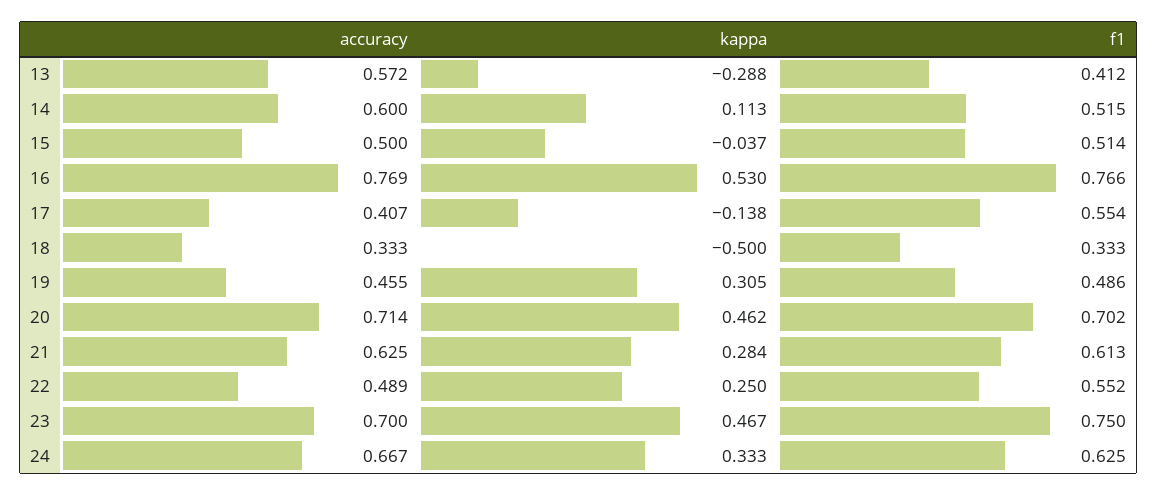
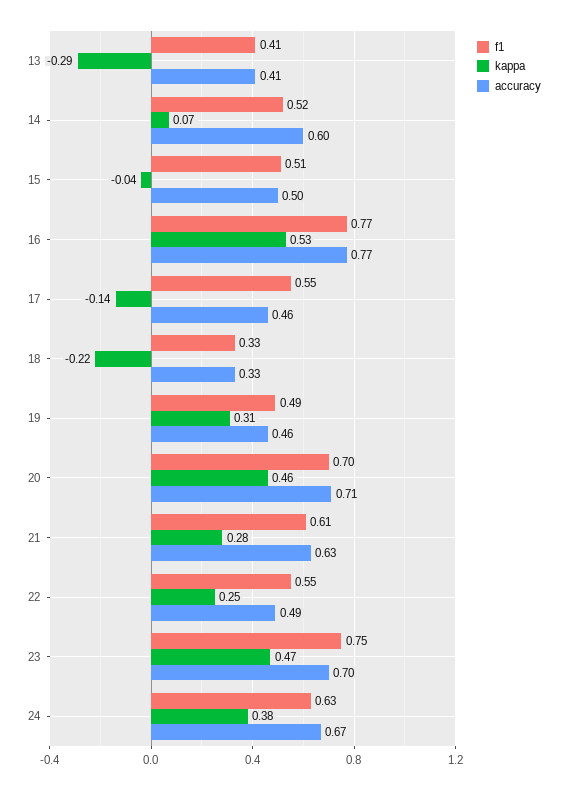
  {
    "accuracy": {
-     "13": 0.572,
+     "13": 0.41,
      "14": 0.6,
      "15": 0.5,
      "16": 0.769,
-     "17": 0.407,
+     "17": 0.46,
      "18": 0.333,
      "19": 0.455,
      "20": 0.714,
      "21": 0.625,
      "22": 0.489,
      "23": 0.7,
      "24": 0.667
    },
    "kappa": {
      "13": -0.288,
-     "14": 0.113,
+     "14": 0.07,
      "15": -0.037,
      "16": 0.53,
      "17": -0.138,
-     "18": -0.5,
+     "18": -0.22,
      "19": 0.305,
      "20": 0.462,
      "21": 0.284,
      "22": 0.25,
      "23": 0.467,
-     "24": 0.333
+     "24": 0.38
    },
    "f1": {
      "13": 0.412,
      "14": 0.515,
      "15": 0.514,
      "16": 0.766,
      "17": 0.554,
      "18": 0.333,
      "19": 0.486,
      "20": 0.702,
      "21": 0.613,
      "22": 0.552,
      "23": 0.75,
      "24": 0.625
    }
  }

